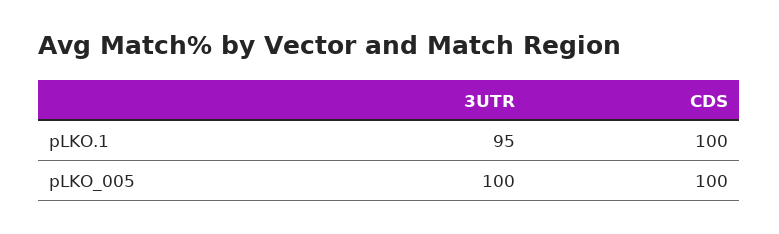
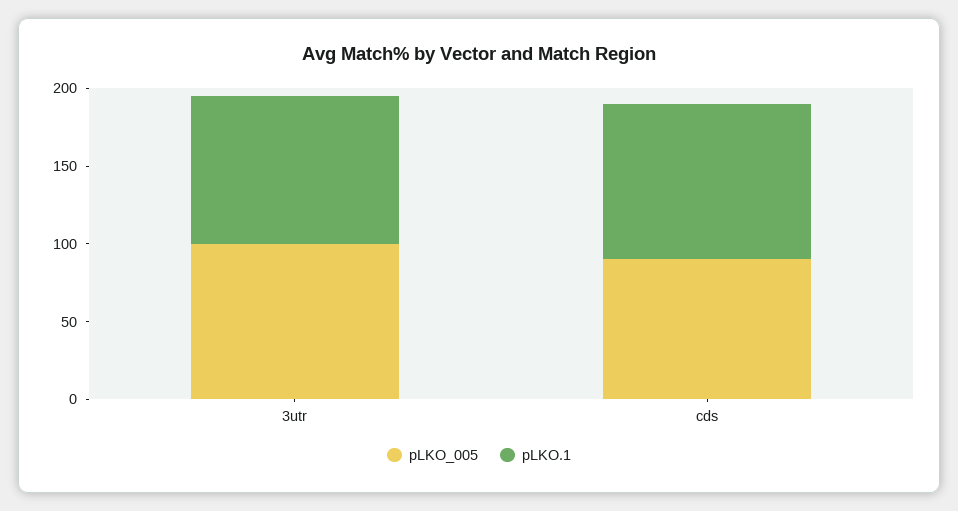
  {
    "pLKO.1": {
      "3UTR": 95,
      "CDS": 100
    },
    "pLKO_005": {
      "3UTR": 100,
-     "CDS": 100
+     "CDS": 90
    }
  }

